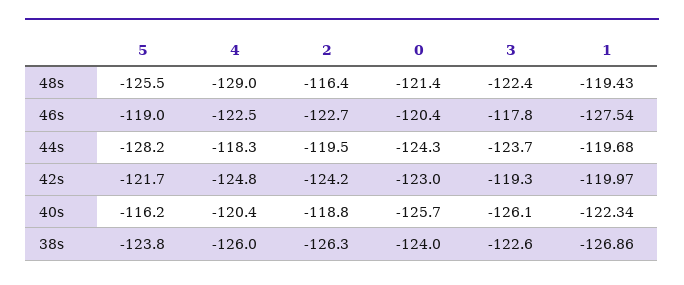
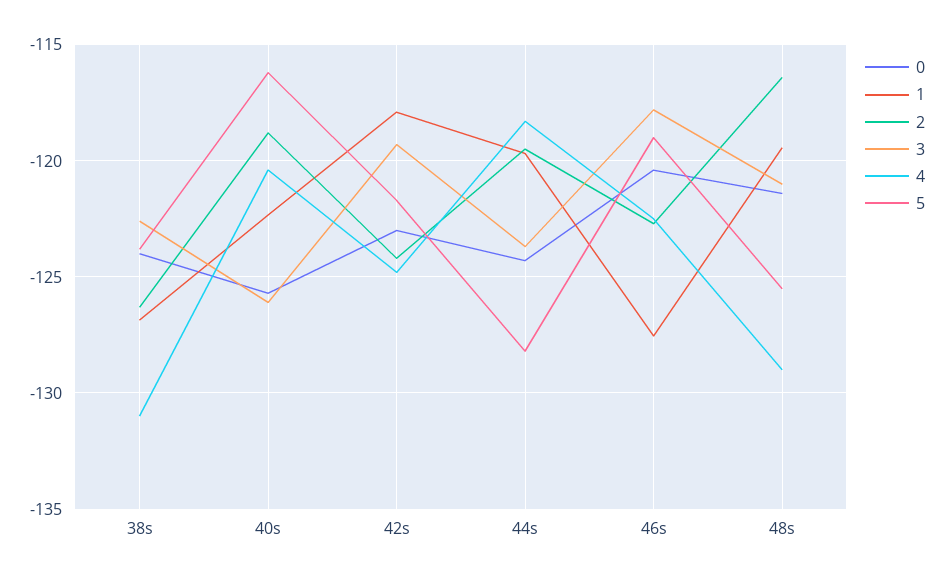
  {
    "5": {
      "48s": -125.5,
      "46s": -119,
      "44s": -128.2,
      "42s": -121.7,
      "40s": -116.2,
      "38s": -123.8
    },
    "4": {
      "48s": -129,
      "46s": -122.5,
      "44s": -118.3,
      "42s": -124.8,
      "40s": -120.4,
-     "38s": -126
+     "38s": -131
    },
    "2": {
      "48s": -116.4,
      "46s": -122.7,
      "44s": -119.5,
      "42s": -124.2,
      "40s": -118.8,
      "38s": -126.3
    },
    "0": {
      "48s": -121.4,
      "46s": -120.4,
      "44s": -124.3,
      "42s": -123,
      "40s": -125.7,
      "38s": -124
    },
    "3": {
-     "48s": -122.4,
+     "48s": -121,
      "46s": -117.8,
      "44s": -123.7,
      "42s": -119.3,
      "40s": -126.1,
      "38s": -122.6
    },
    "1": {
      "48s": -119.43,
      "46s": -127.54,
      "44s": -119.68,
-     "42s": -119.97,
+     "42s": -118,
      "40s": -122.34,
      "38s": -126.86
    }
  }

